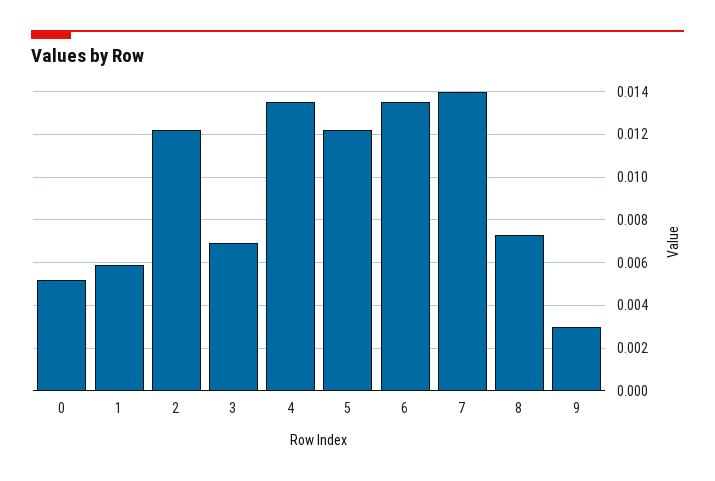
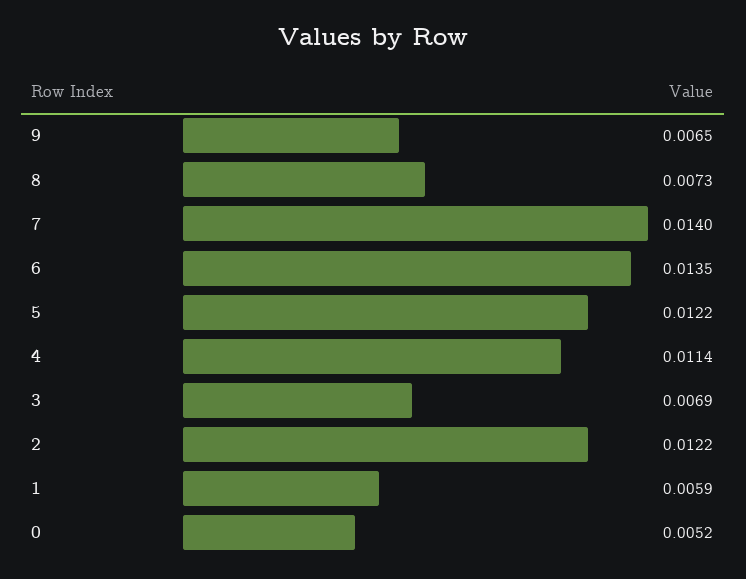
  {
    "0": 0.0052,
    "1": 0.0059,
    "2": 0.0122,
    "3": 0.0069,
-   "4": 0.0135,
+   "4": 0.0114,
    "5": 0.0122,
    "6": 0.0135,
    "7": 0.014,
    "8": 0.0073,
-   "9": 0.003
+   "9": 0.0065
  }

